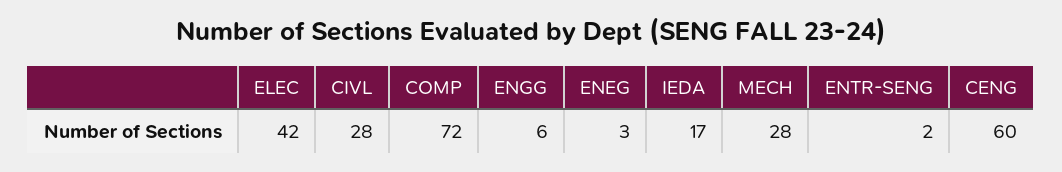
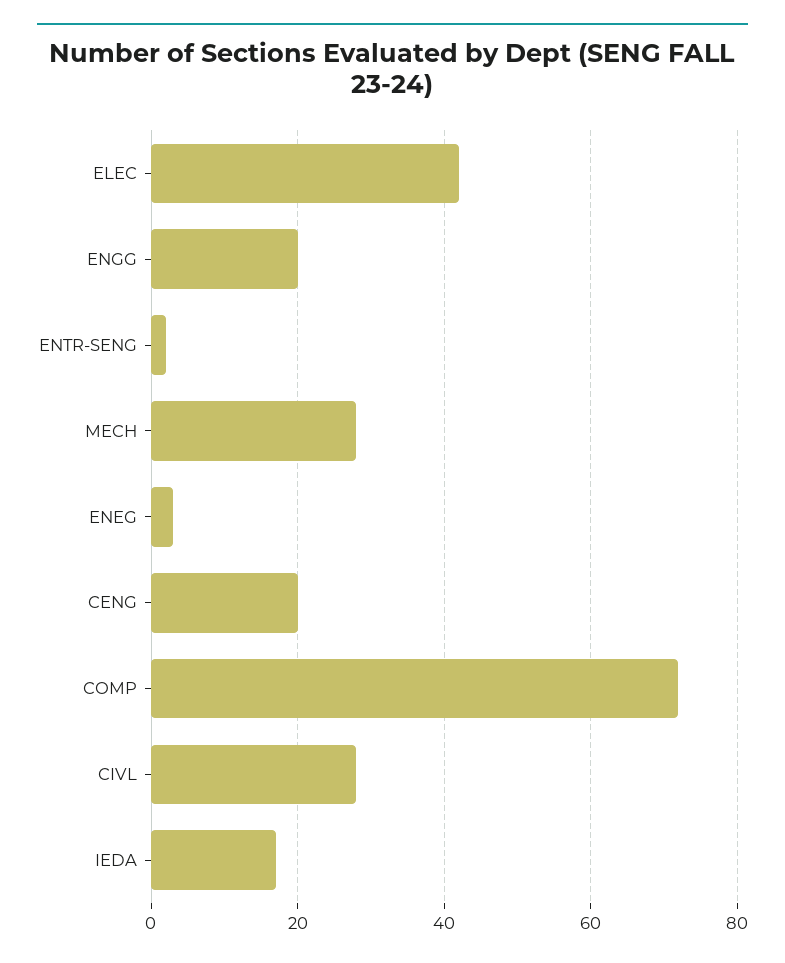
  {
    "ELEC": 42,
    "CIVL": 28,
    "COMP": 72,
-   "ENGG": 6,
+   "ENGG": 20,
    "ENEG": 3,
    "IEDA": 17,
    "MECH": 28,
    "ENTR-SENG": 2,
-   "CENG": 60
+   "CENG": 20
  }

